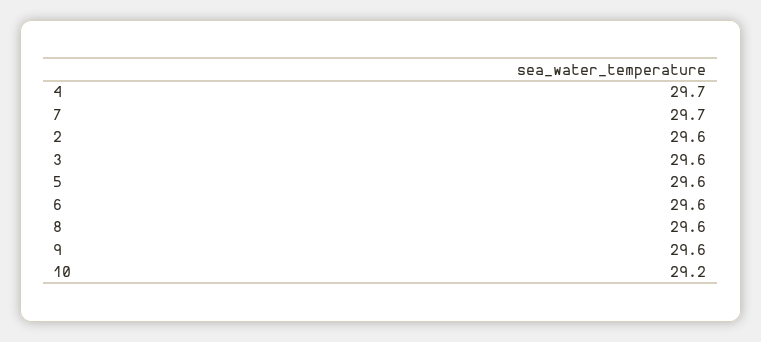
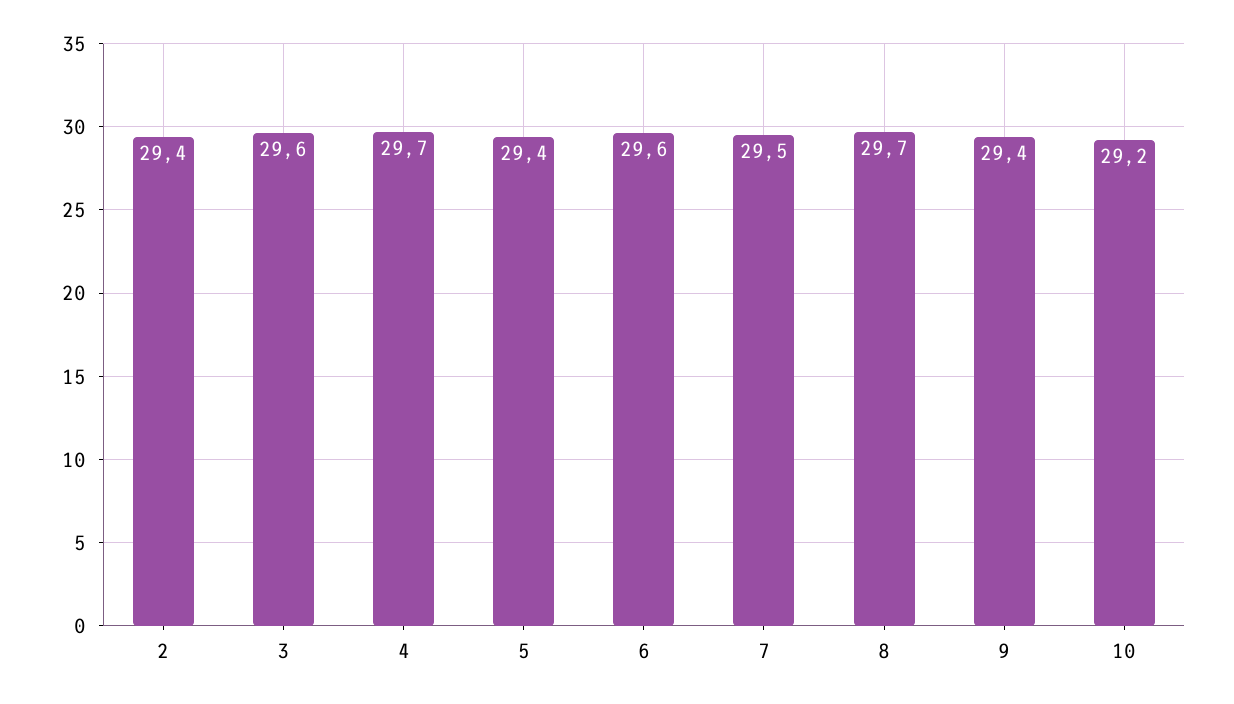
  {
    "4": 29.7,
-   "7": 29.7,
+   "7": 29.5,
-   "2": 29.6,
+   "2": 29.4,
    "3": 29.6,
-   "5": 29.6,
+   "5": 29.4,
    "6": 29.6,
-   "8": 29.6,
+   "8": 29.7,
-   "9": 29.6,
+   "9": 29.4,
    "10": 29.2
  }

